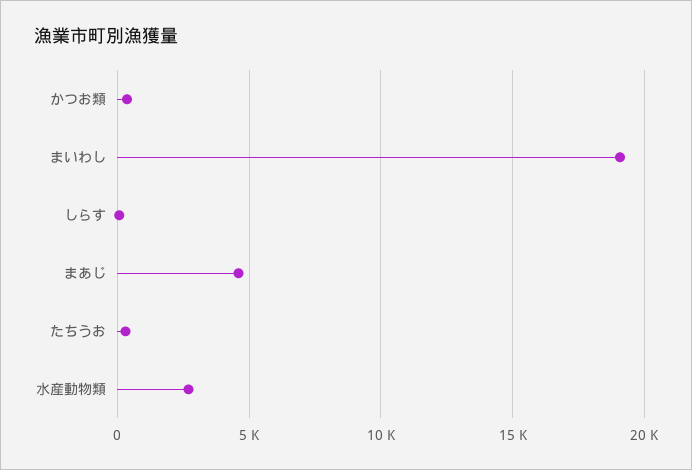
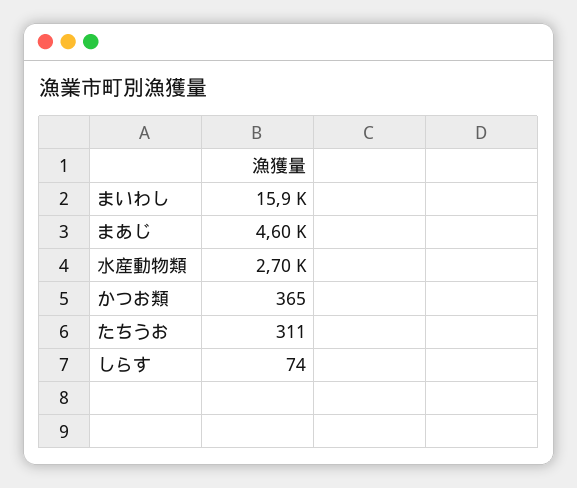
  {
    "かつお類": 365,
-   "まいわし": 19000,
+   "まいわし": 15900,
    "しらす": 74,
    "まあじ": 4600,
    "たちうお": 311,
    "水産動物類": 2700
  }

